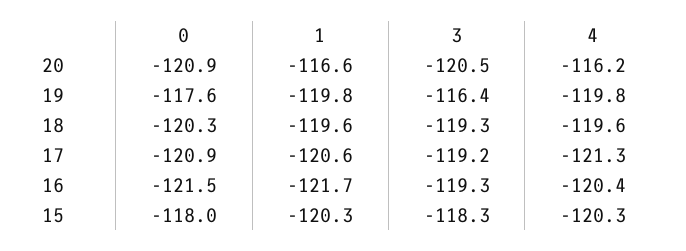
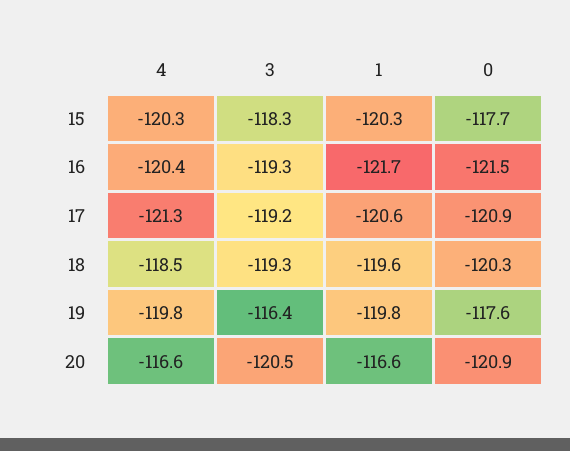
  {
    "0": {
      "20": -120.9,
      "19": -117.6,
      "18": -120.3,
      "17": -120.9,
      "16": -121.5,
-     "15": -118
+     "15": -117.7
    },
    "1": {
      "20": -116.6,
      "19": -119.8,
      "18": -119.6,
      "17": -120.6,
      "16": -121.7,
      "15": -120.3
    },
    "3": {
      "20": -120.5,
      "19": -116.4,
      "18": -119.3,
      "17": -119.2,
      "16": -119.3,
      "15": -118.3
    },
    "4": {
-     "20": -116.2,
+     "20": -116.6,
      "19": -119.8,
-     "18": -119.6,
+     "18": -118.5,
      "17": -121.3,
      "16": -120.4,
      "15": -120.3
    }
  }

